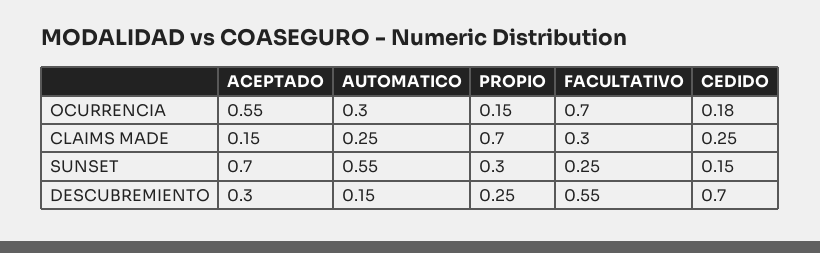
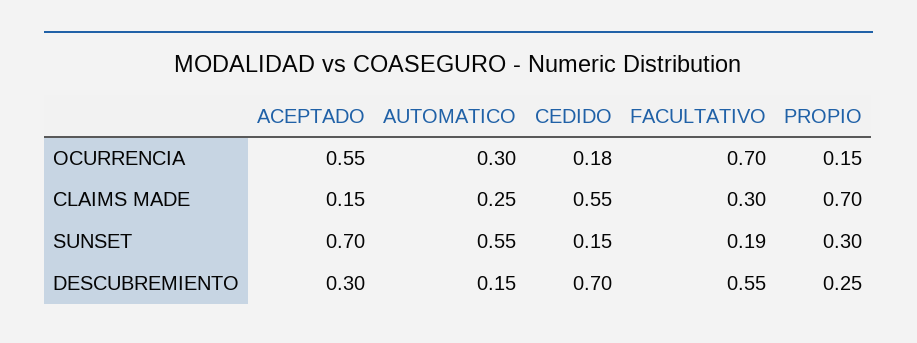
  {
    "ACEPTADO": {
      "OCURRENCIA": 0.55,
      "CLAIMS MADE": 0.15,
      "SUNSET": 0.7,
      "DESCUBREMIENTO": 0.3
    },
    "AUTOMATICO": {
      "OCURRENCIA": 0.3,
      "CLAIMS MADE": 0.25,
      "SUNSET": 0.55,
      "DESCUBREMIENTO": 0.15
    },
    "PROPIO": {
      "OCURRENCIA": 0.15,
      "CLAIMS MADE": 0.7,
      "SUNSET": 0.3,
      "DESCUBREMIENTO": 0.25
    },
    "FACULTATIVO": {
      "OCURRENCIA": 0.7,
      "CLAIMS MADE": 0.3,
-     "SUNSET": 0.25,
+     "SUNSET": 0.19,
      "DESCUBREMIENTO": 0.55
    },
    "CEDIDO": {
      "OCURRENCIA": 0.18,
-     "CLAIMS MADE": 0.25,
+     "CLAIMS MADE": 0.55,
      "SUNSET": 0.15,
      "DESCUBREMIENTO": 0.7
    }
  }

